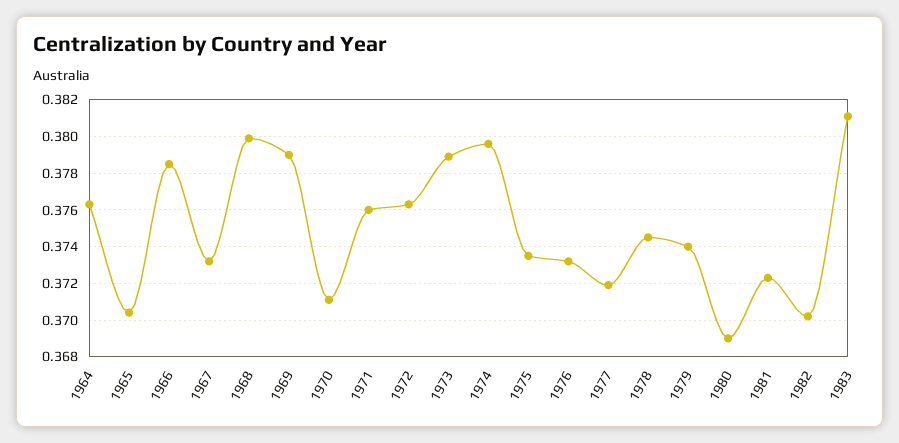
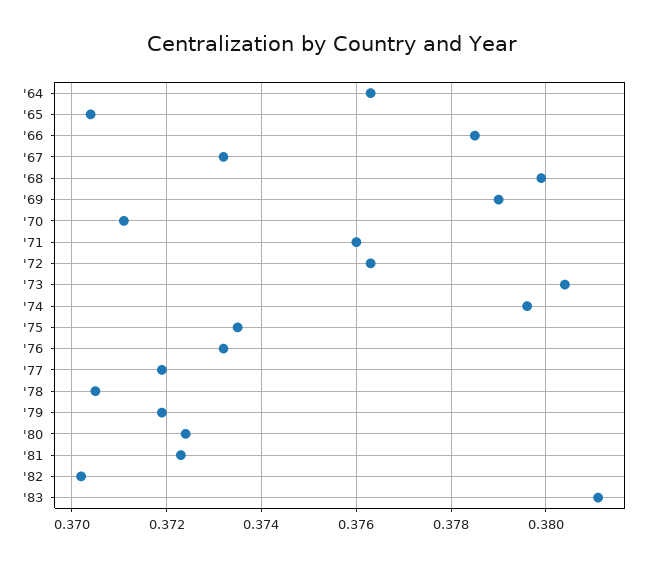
  {
    "1964": 0.3765,
    "1965": 0.3705,
    "1966": 0.3785,
    "1967": 0.373,
    "1968": 0.38,
    "1969": 0.379,
    "1970": 0.371,
    "1971": 0.376,
    "1972": 0.3765,
-   "1973": 0.379,
+   "1973": 0.3805,
    "1974": 0.3795,
    "1975": 0.3735,
    "1976": 0.373,
    "1977": 0.372,
-   "1978": 0.3745,
+   "1978": 0.3705,
-   "1979": 0.374,
+   "1979": 0.372,
-   "1980": 0.369,
+   "1980": 0.3725,
    "1981": 0.3725,
    "1982": 0.37,
    "1983": 0.381
  }

